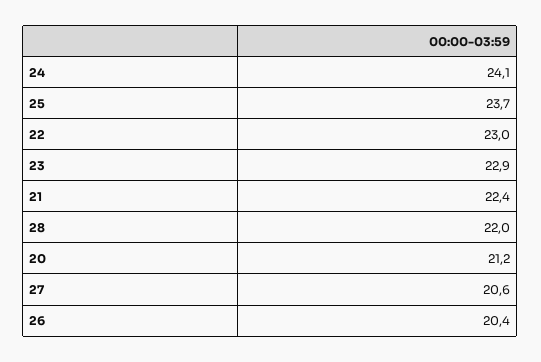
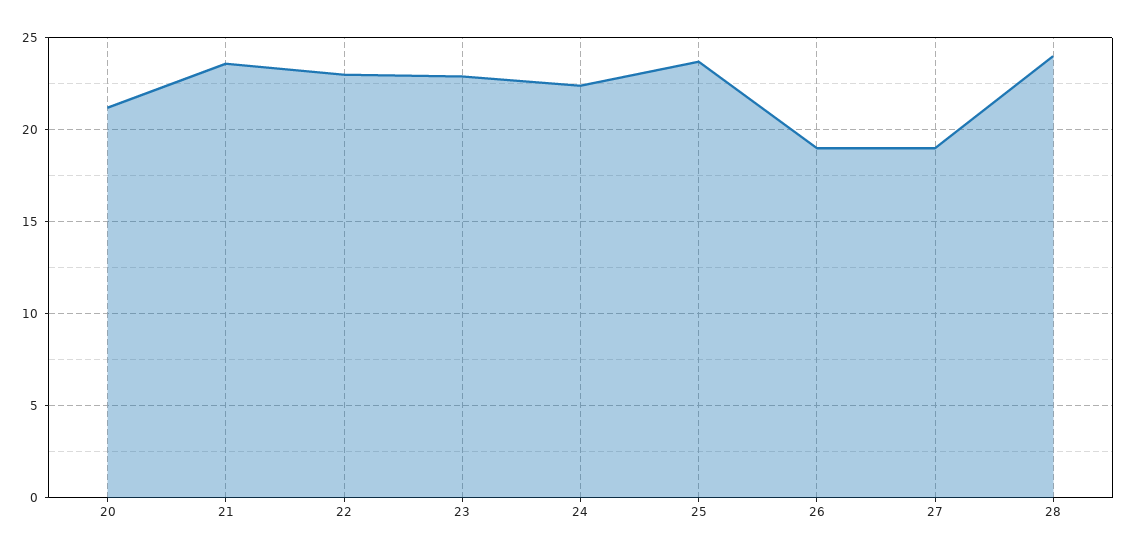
  {
-   "24": 24.1,
+   "24": 22.5,
    "25": 23.7,
    "22": 23,
    "23": 22.9,
-   "21": 22.4,
+   "21": 23.5,
-   "28": 22,
+   "28": 24,
    "20": 21.2,
-   "27": 20.6,
+   "27": 19,
-   "26": 20.4
+   "26": 19
  }

